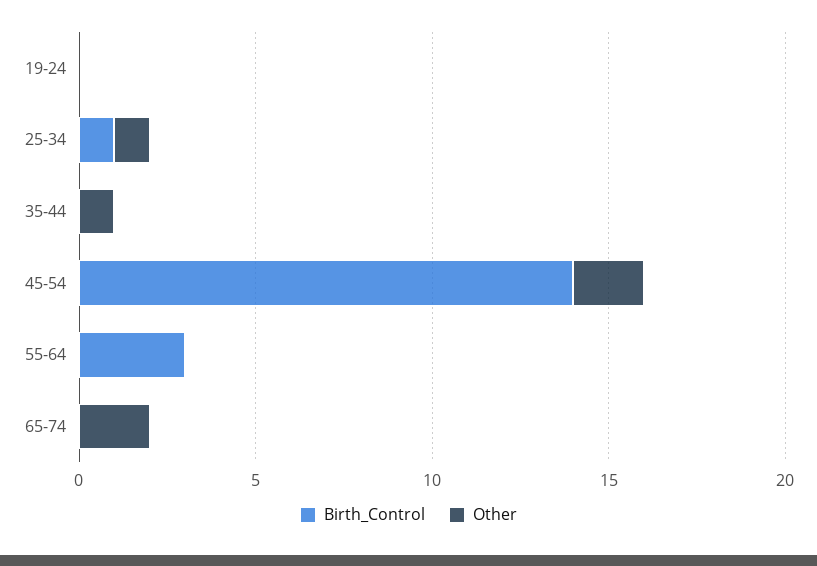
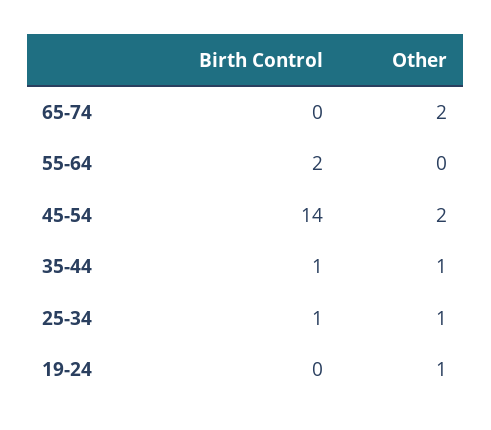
  {
    "Birth_Control": {
      "19-24": 0,
      "25-34": 1,
-     "35-44": 0,
+     "35-44": 1,
      "45-54": 14,
-     "55-64": 3,
+     "55-64": 2,
      "65-74": 0
    },
    "Other": {
-     "19-24": 0,
+     "19-24": 1,
      "25-34": 1,
      "35-44": 1,
      "45-54": 2,
      "55-64": 0,
      "65-74": 2
    }
  }

